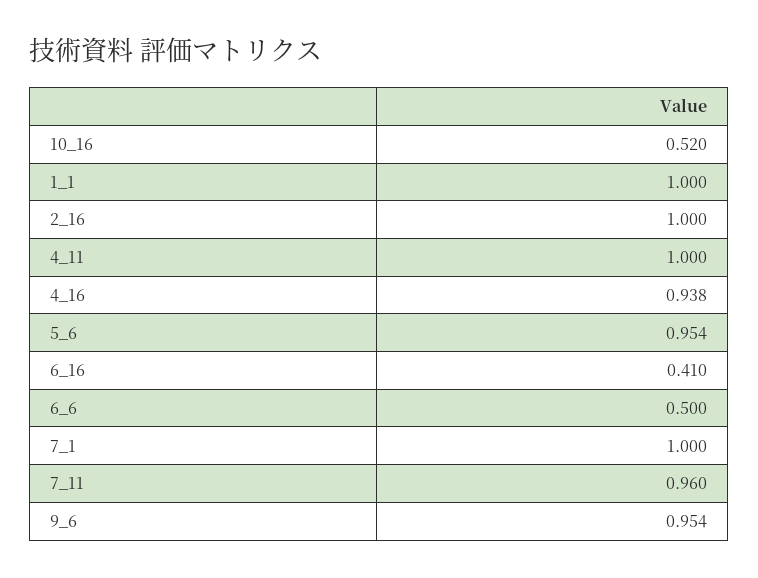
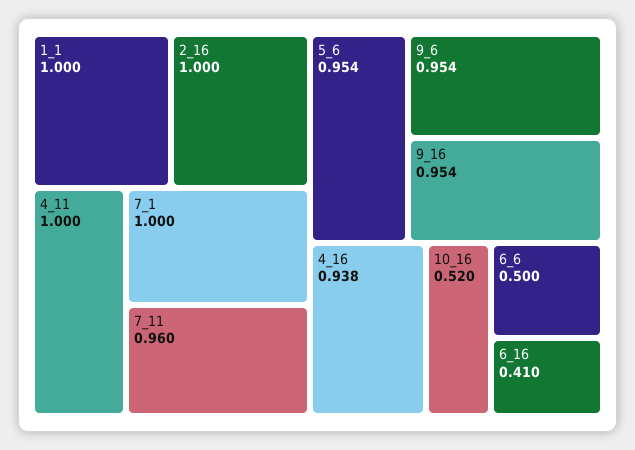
  {
    "10_16": 0.52,
    "1_1": 1,
    "2_16": 1,
    "4_11": 1,
    "4_16": 0.938,
    "5_6": 0.954,
    "6_16": 0.41,
    "6_6": 0.5,
    "7_1": 1,
    "7_11": 0.96,
-   "9_6": 0.954
+   "9_6": 0.954,
+   "9_16": 0.954
  }

